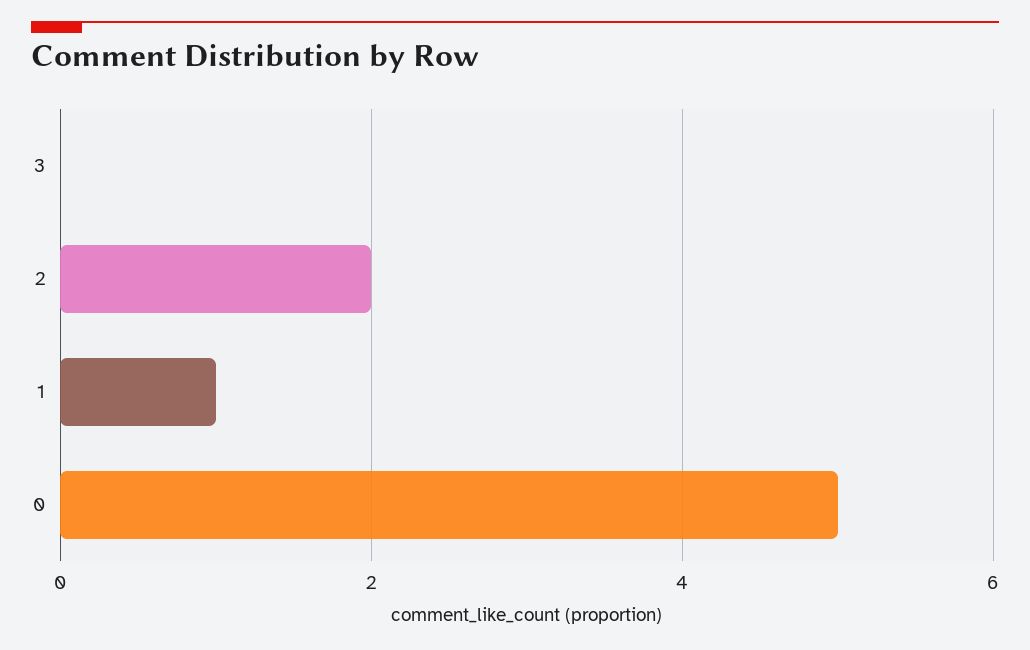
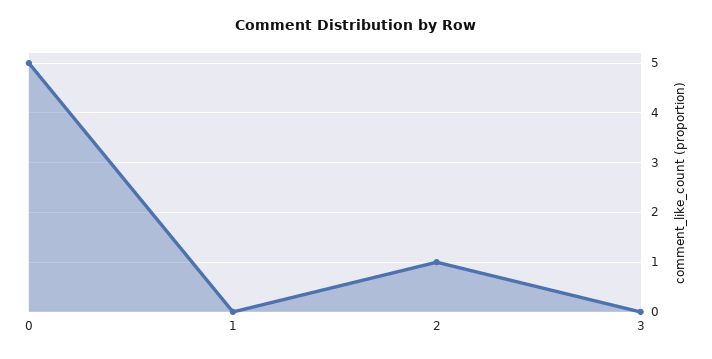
  {
    "3": 0,
-   "2": 2,
+   "2": 1,
-   "1": 1,
+   "1": 0,
    "0": 5
  }

